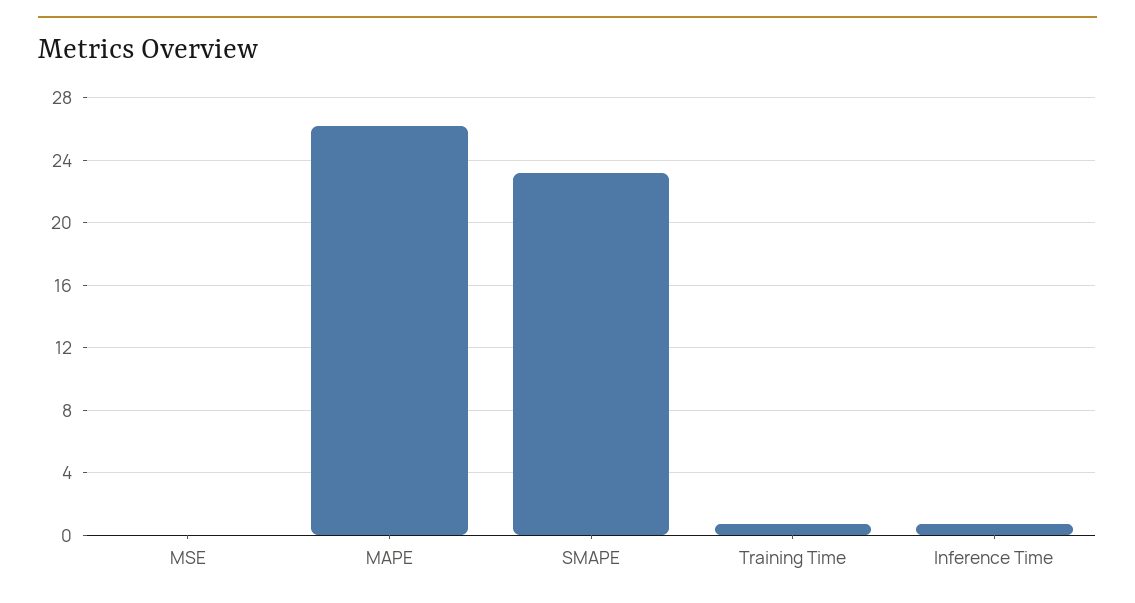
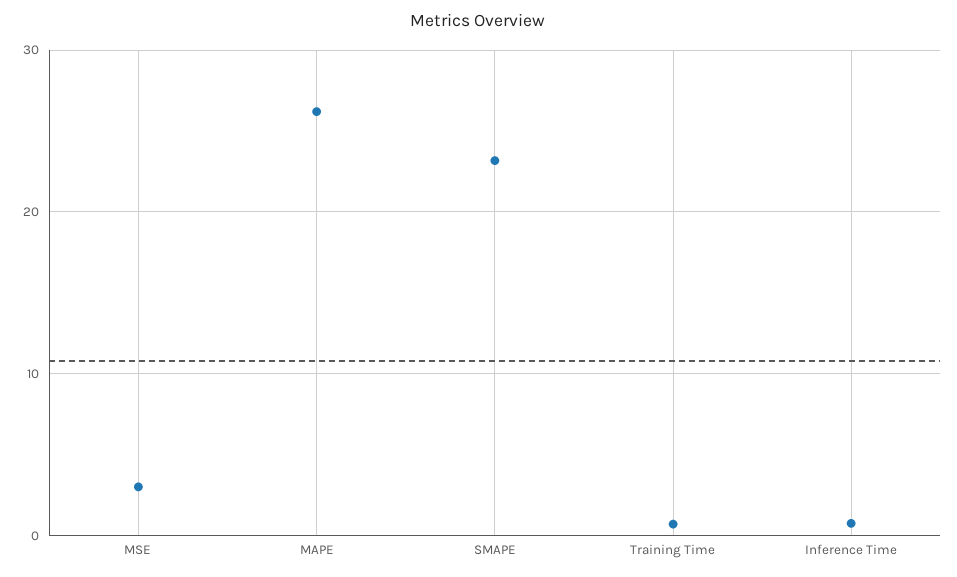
  {
-   "MSE": 0,
+   "MSE": 3,
    "MAPE": 26,
    "SMAPE": 23,
    "Training Time": 0.5,
    "Inference Time": 1
  }

